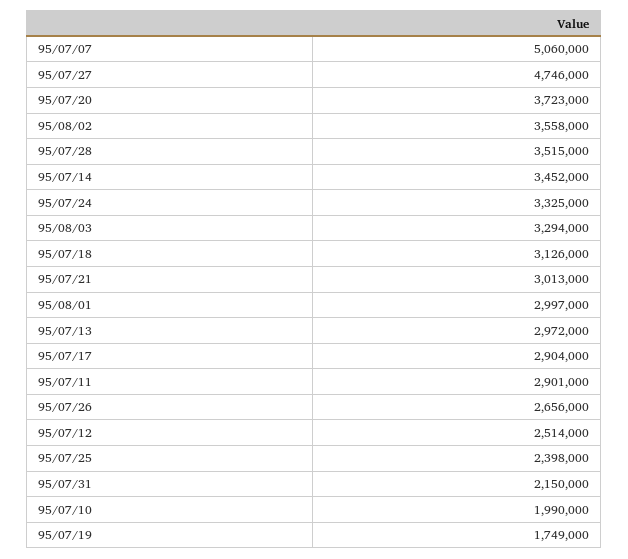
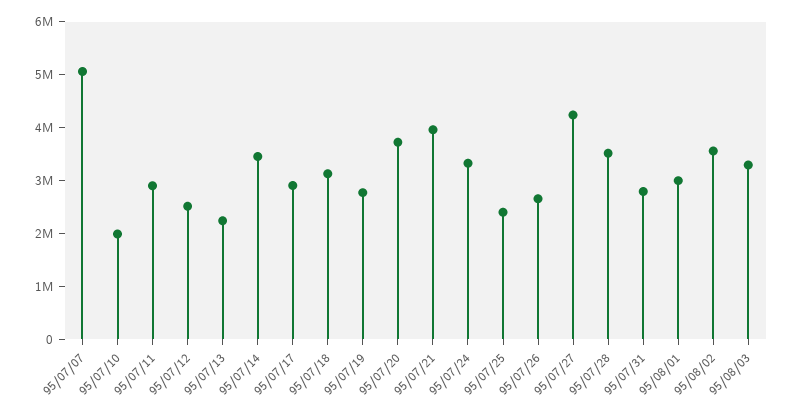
  {
    "95/07/07": 5060000,
-   "95/07/27": 4746000,
+   "95/07/27": 4200000,
    "95/07/20": 3723000,
    "95/08/02": 3558000,
    "95/07/28": 3515000,
    "95/07/14": 3452000,
    "95/07/24": 3325000,
    "95/08/03": 3294000,
    "95/07/18": 3126000,
-   "95/07/21": 3013000,
+   "95/07/21": 4000000,
    "95/08/01": 2997000,
-   "95/07/13": 2972000,
+   "95/07/13": 2200000,
    "95/07/17": 2904000,
    "95/07/11": 2901000,
    "95/07/26": 2656000,
    "95/07/12": 2514000,
    "95/07/25": 2398000,
-   "95/07/31": 2150000,
+   "95/07/31": 2800000,
    "95/07/10": 1990000,
-   "95/07/19": 1749000
+   "95/07/19": 2800000
  }

